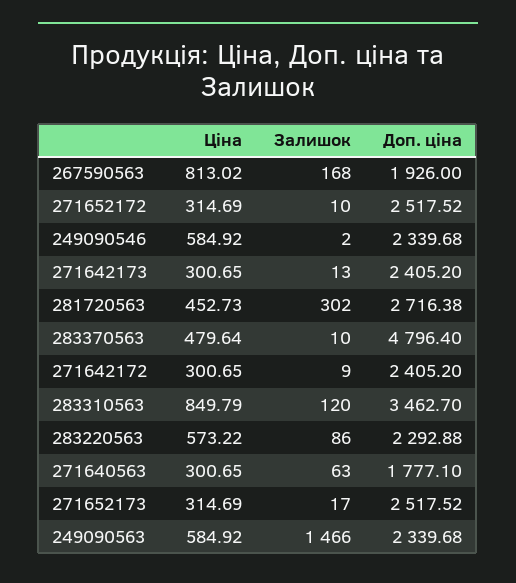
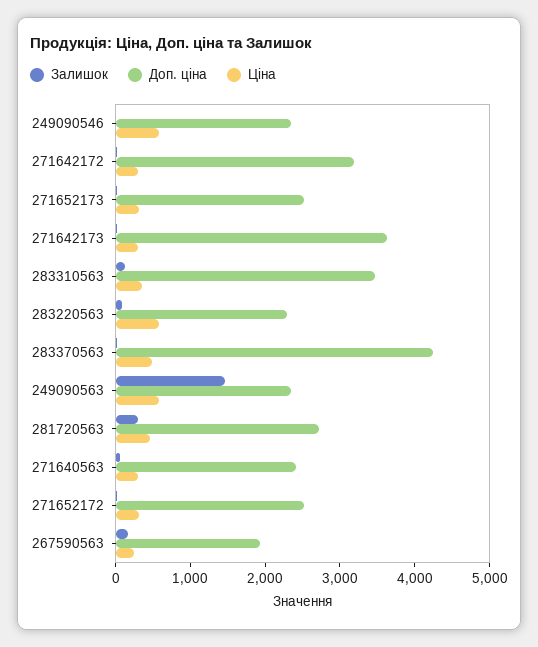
  {
    "Ціна": {
-     "267590563": 813.02,
+     "267590563": 200,
      "271652172": 314.69,
      "249090546": 584.92,
      "271642173": 300.65,
      "281720563": 452.73,
      "283370563": 479.64,
      "271642172": 300.65,
-     "283310563": 849.79,
+     "283310563": 400,
      "283220563": 573.22,
      "271640563": 300.65,
      "271652173": 314.69,
      "249090563": 584.92
    },
    "Залишок": {
      "267590563": 168,
      "271652172": 10,
      "249090546": 2,
      "271642173": 13,
      "281720563": 302,
      "283370563": 10,
      "271642172": 9,
      "283310563": 120,
      "283220563": 86,
      "271640563": 63,
      "271652173": 17,
      "249090563": 1466
    },
    "Доп. ціна": {
      "267590563": 1926,
      "271652172": 2517.52,
      "249090546": 2339.68,
-     "271642173": 2405.2,
+     "271642173": 3600,
      "281720563": 2716.38,
-     "283370563": 4796.4,
+     "283370563": 4200,
-     "271642172": 2405.2,
+     "271642172": 3200,
      "283310563": 3462.7,
      "283220563": 2292.88,
-     "271640563": 1777.1,
+     "271640563": 2400,
      "271652173": 2517.52,
      "249090563": 2339.68
    }
  }

